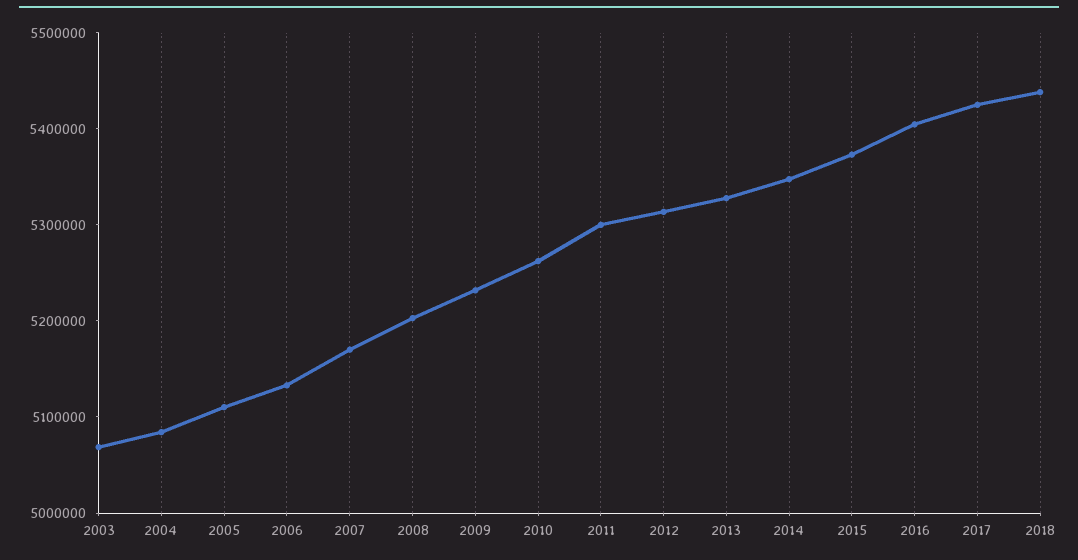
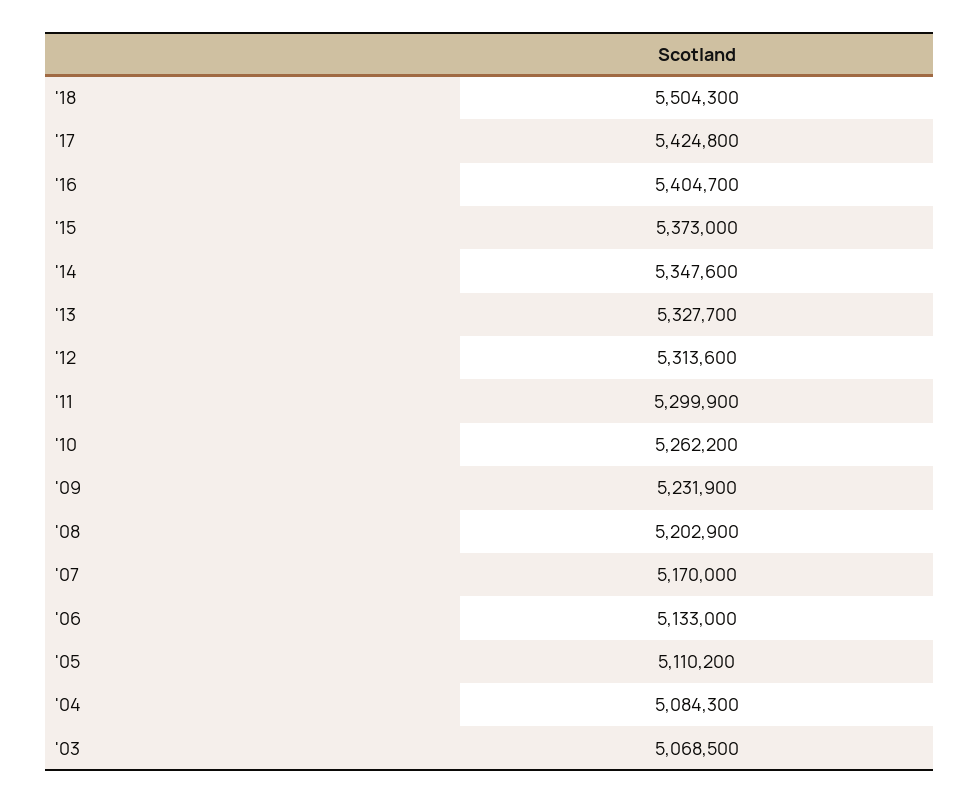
  {
    "2003": 5068500,
    "2004": 5084300,
    "2005": 5110200,
    "2006": 5133000,
    "2007": 5170000,
    "2008": 5202900,
    "2009": 5231900,
    "2010": 5262200,
    "2011": 5299900,
    "2012": 5313600,
    "2013": 5327700,
    "2014": 5347600,
    "2015": 5373000,
    "2016": 5404700,
    "2017": 5424800,
-   "2018": 5440000
+   "2018": 5504300
  }

